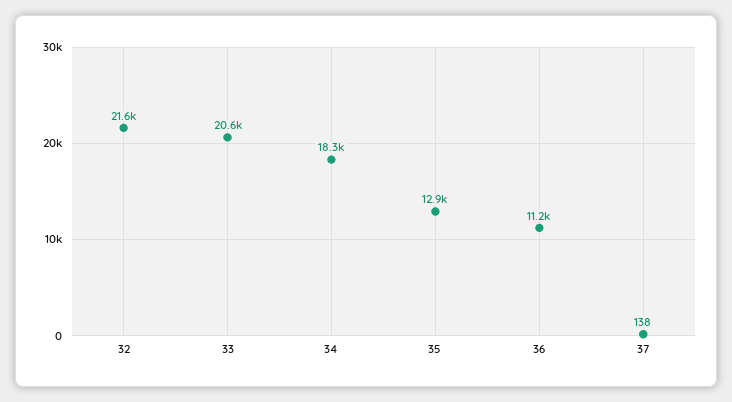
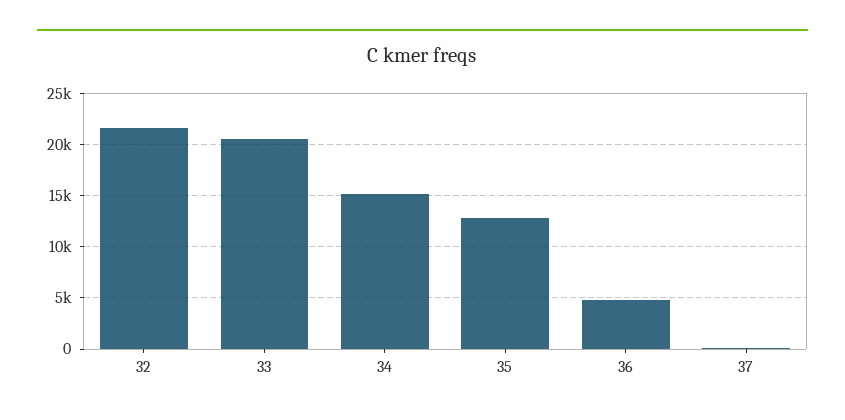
  {
    "32": 21600,
    "33": 20600,
-   "34": 18300,
+   "34": 15000,
    "35": 12900,
-   "36": 11200,
+   "36": 5000,
    "37": 138
  }

